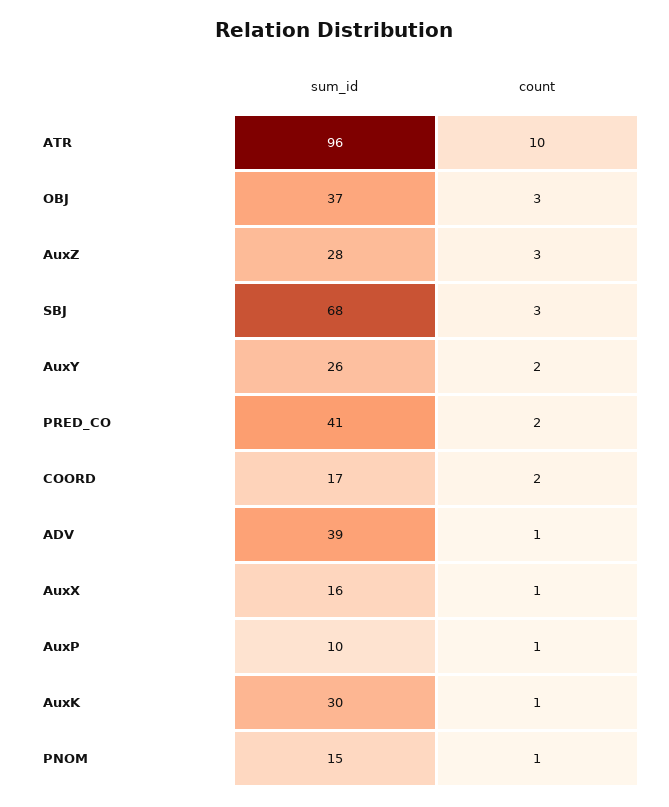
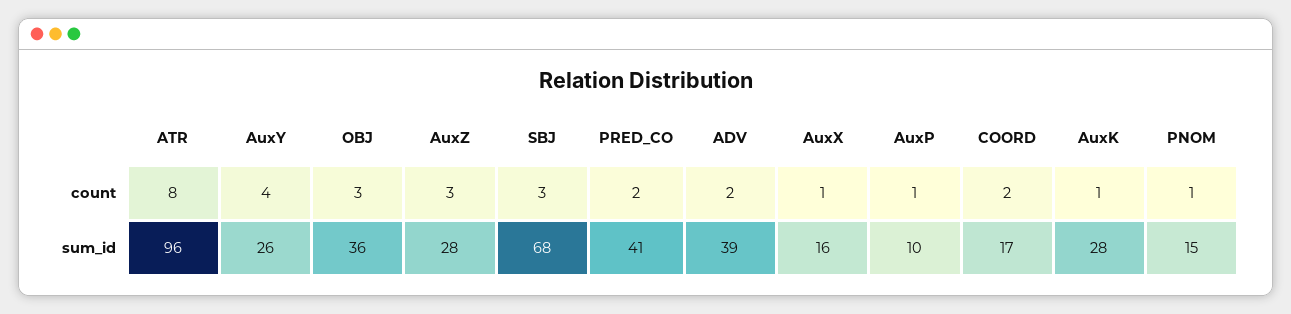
  {
    "sum_id": {
      "ATR": 96,
-     "OBJ": 37,
+     "OBJ": 36,
      "AuxZ": 28,
      "SBJ": 68,
      "AuxY": 26,
      "PRED_CO": 41,
      "COORD": 17,
      "ADV": 39,
      "AuxX": 16,
      "AuxP": 10,
-     "AuxK": 30,
+     "AuxK": 28,
      "PNOM": 15
    },
    "count": {
-     "ATR": 10,
+     "ATR": 8,
      "OBJ": 3,
      "AuxZ": 3,
      "SBJ": 3,
-     "AuxY": 2,
+     "AuxY": 4,
      "PRED_CO": 2,
      "COORD": 2,
-     "ADV": 1,
+     "ADV": 2,
      "AuxX": 1,
      "AuxP": 1,
      "AuxK": 1,
      "PNOM": 1
    }
  }

